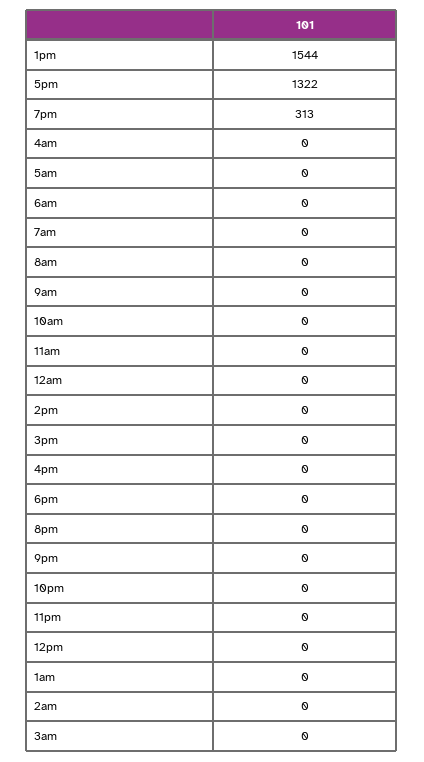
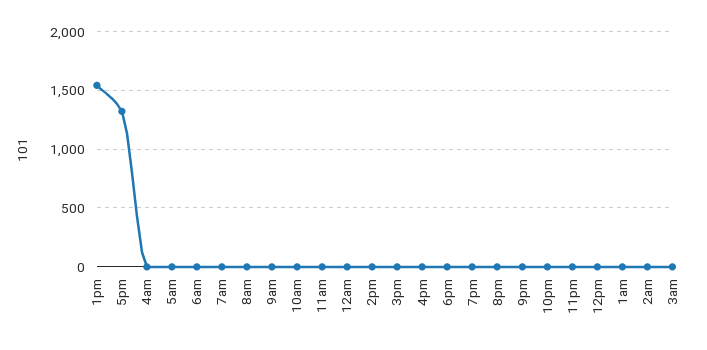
  {
    "1pm": 1544,
    "5pm": 1322,
-   "7pm": 313,
+   "7pm": 0,
    "4am": 0,
    "5am": 0,
    "6am": 0,
    "7am": 0,
    "8am": 0,
    "9am": 0,
    "10am": 0,
    "11am": 0,
    "12am": 0,
    "2pm": 0,
    "3pm": 0,
    "4pm": 0,
    "6pm": 0,
    "8pm": 0,
    "9pm": 0,
    "10pm": 0,
    "11pm": 0,
    "12pm": 0,
    "1am": 0,
    "2am": 0,
    "3am": 0
  }

